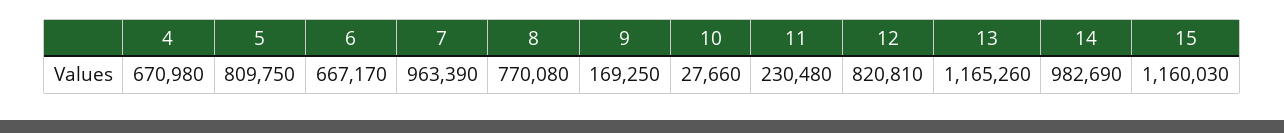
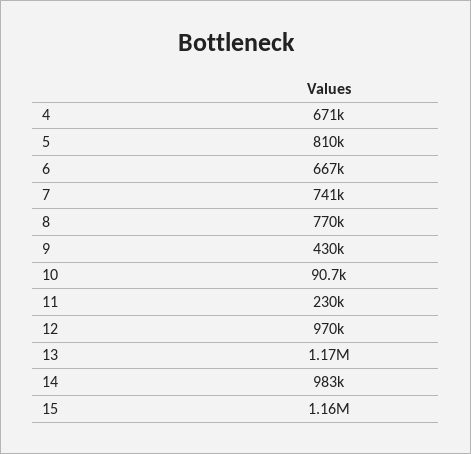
  {
    "4": 670980,
    "5": 809750,
    "6": 667170,
-   "7": 963390,
+   "7": 741000,
    "8": 770080,
-   "9": 169250,
+   "9": 430000,
-   "10": 27660,
+   "10": 90700,
    "11": 230480,
-   "12": 820810,
+   "12": 970000,
    "13": 1165260,
    "14": 982690,
    "15": 1160030
  }

